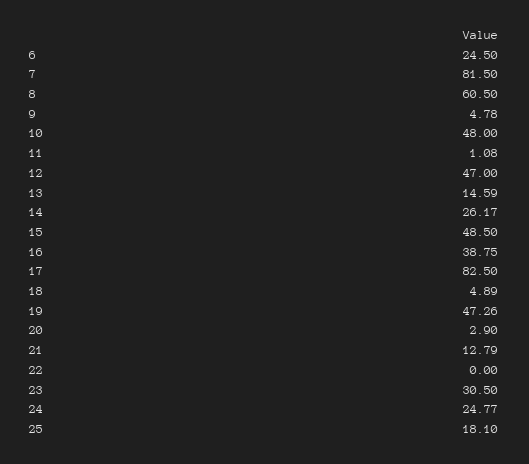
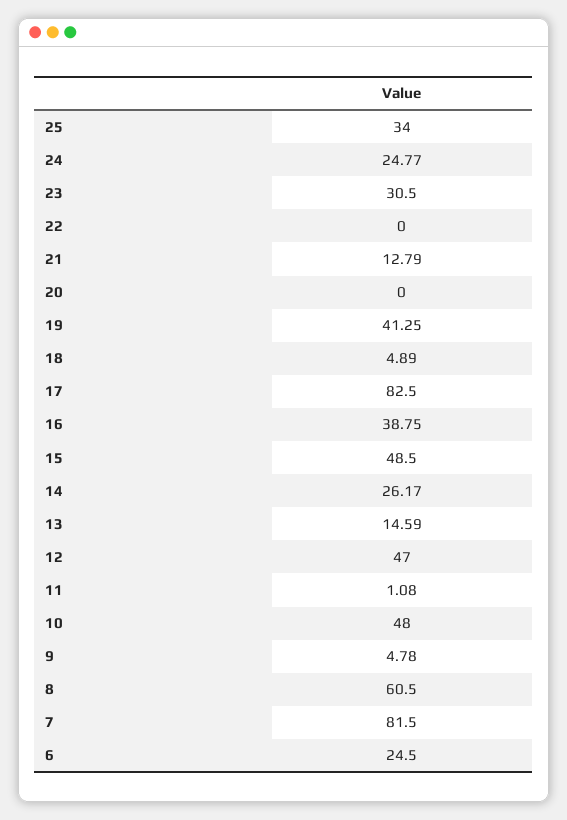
  {
    "6": 24.5,
    "7": 81.5,
    "8": 60.5,
    "9": 4.78,
    "10": 48,
    "11": 1.08,
    "12": 47,
    "13": 14.59,
    "14": 26.17,
    "15": 48.5,
    "16": 38.75,
    "17": 82.5,
    "18": 4.89,
-   "19": 47.26,
+   "19": 41.25,
-   "20": 2.9,
+   "20": 0,
    "21": 12.79,
    "22": 0,
    "23": 30.5,
    "24": 24.77,
-   "25": 18.1
+   "25": 34
  }

